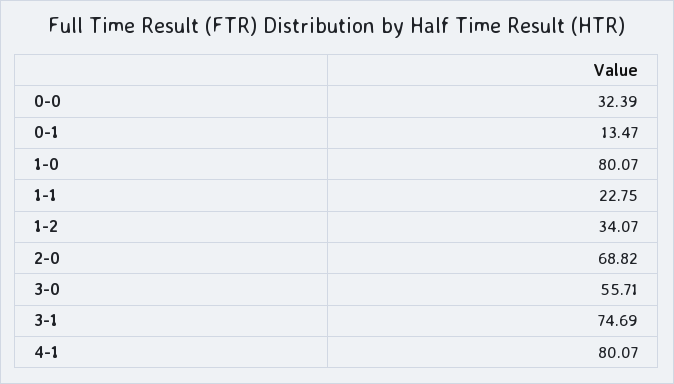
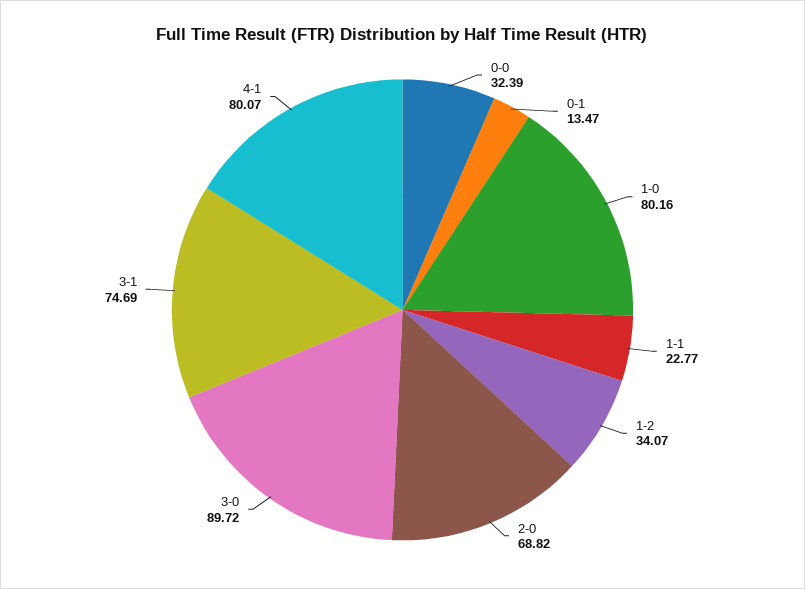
  {
    "0-0": 32.39,
    "0-1": 13.47,
-   "1-0": 80.07,
+   "1-0": 80.16,
-   "1-1": 22.75,
+   "1-1": 22.77,
    "1-2": 34.07,
    "2-0": 68.82,
-   "3-0": 55.71,
+   "3-0": 89.72,
    "3-1": 74.69,
    "4-1": 80.07
  }

